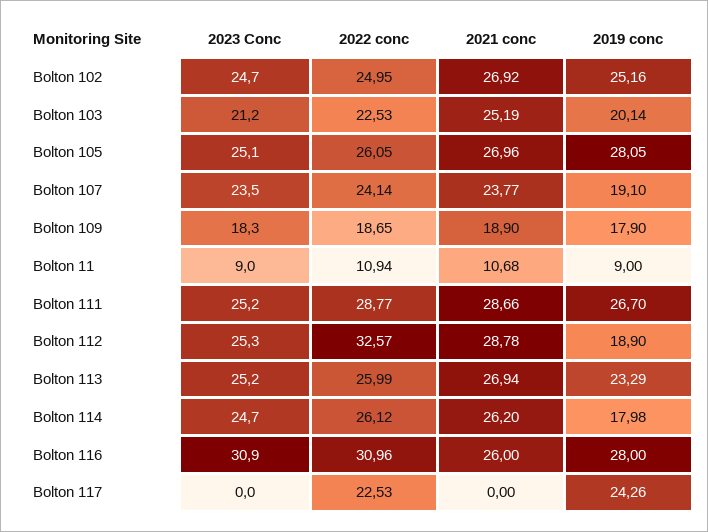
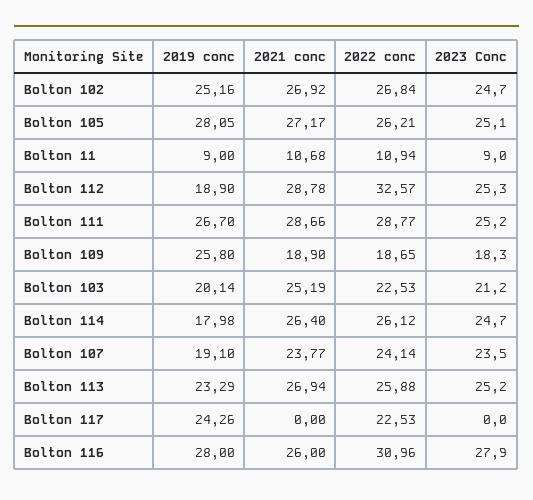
  {
    "2023 Conc": {
      "Bolton 102": 24.7,
      "Bolton 103": 21.2,
      "Bolton 105": 25.1,
      "Bolton 107": 23.5,
      "Bolton 109": 18.3,
      "Bolton 11": 9,
      "Bolton 111": 25.2,
      "Bolton 112": 25.3,
      "Bolton 113": 25.2,
      "Bolton 114": 24.7,
-     "Bolton 116": 30.9,
+     "Bolton 116": 27.9,
      "Bolton 117": 0
    },
    "2022 conc": {
-     "Bolton 102": 24.95,
+     "Bolton 102": 26.84,
      "Bolton 103": 22.53,
-     "Bolton 105": 26.05,
+     "Bolton 105": 26.21,
      "Bolton 107": 24.14,
      "Bolton 109": 18.65,
      "Bolton 11": 10.94,
      "Bolton 111": 28.77,
      "Bolton 112": 32.57,
-     "Bolton 113": 25.99,
+     "Bolton 113": 25.88,
      "Bolton 114": 26.12,
      "Bolton 116": 30.96,
      "Bolton 117": 22.53
    },
    "2021 conc": {
      "Bolton 102": 26.92,
      "Bolton 103": 25.19,
-     "Bolton 105": 26.96,
+     "Bolton 105": 27.17,
      "Bolton 107": 23.77,
      "Bolton 109": 18.9,
      "Bolton 11": 10.68,
      "Bolton 111": 28.66,
      "Bolton 112": 28.78,
      "Bolton 113": 26.94,
-     "Bolton 114": 26.2,
+     "Bolton 114": 26.4,
      "Bolton 116": 26,
      "Bolton 117": 0
    },
    "2019 conc": {
      "Bolton 102": 25.16,
      "Bolton 103": 20.14,
      "Bolton 105": 28.05,
      "Bolton 107": 19.1,
-     "Bolton 109": 17.9,
+     "Bolton 109": 25.8,
      "Bolton 11": 9,
      "Bolton 111": 26.7,
      "Bolton 112": 18.9,
      "Bolton 113": 23.29,
      "Bolton 114": 17.98,
      "Bolton 116": 28,
      "Bolton 117": 24.26
    }
  }

